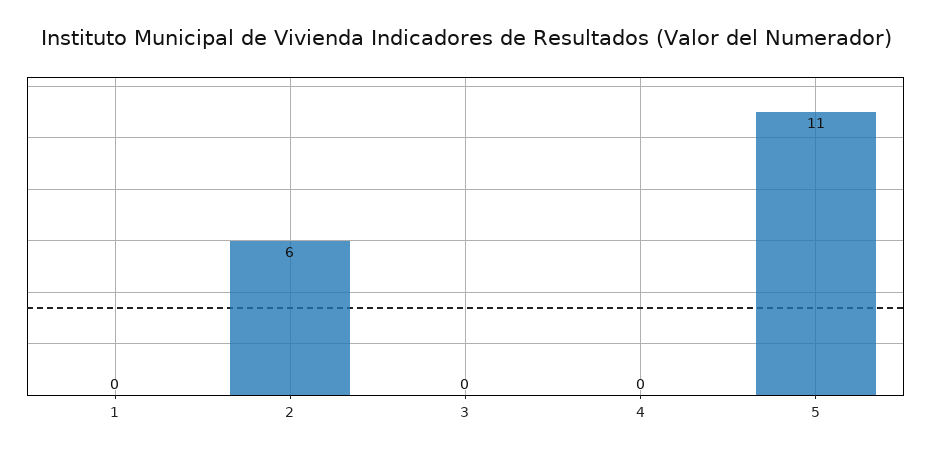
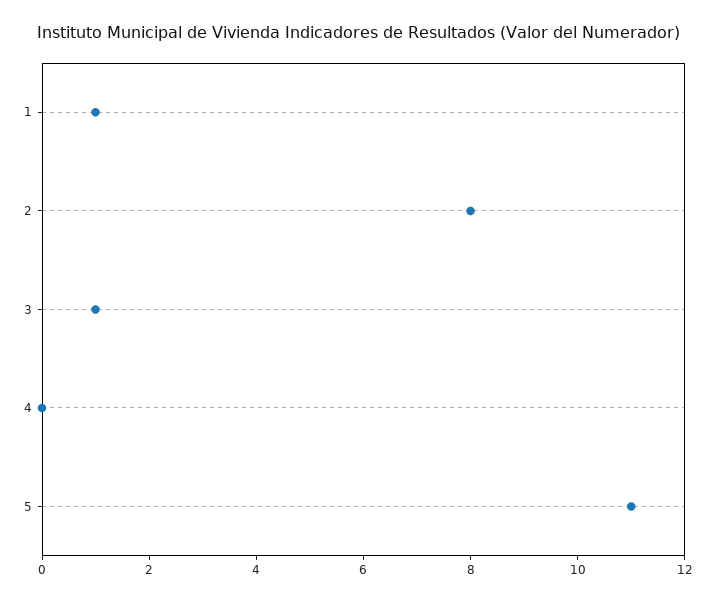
  {
-   "1": 0,
+   "1": 1,
-   "2": 6,
+   "2": 8,
-   "3": 0,
+   "3": 1,
    "4": 0,
    "5": 11
  }

